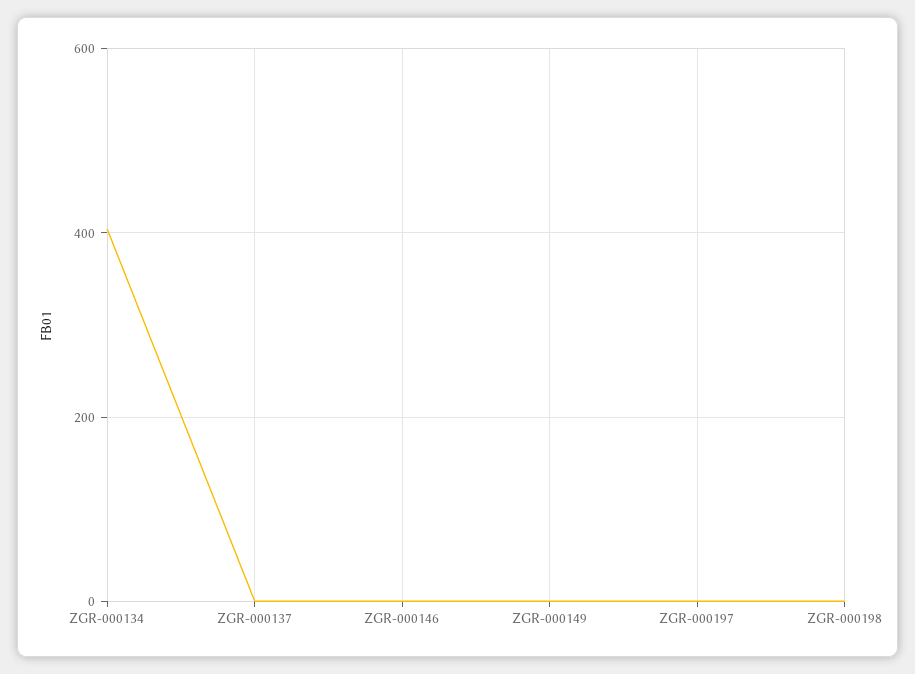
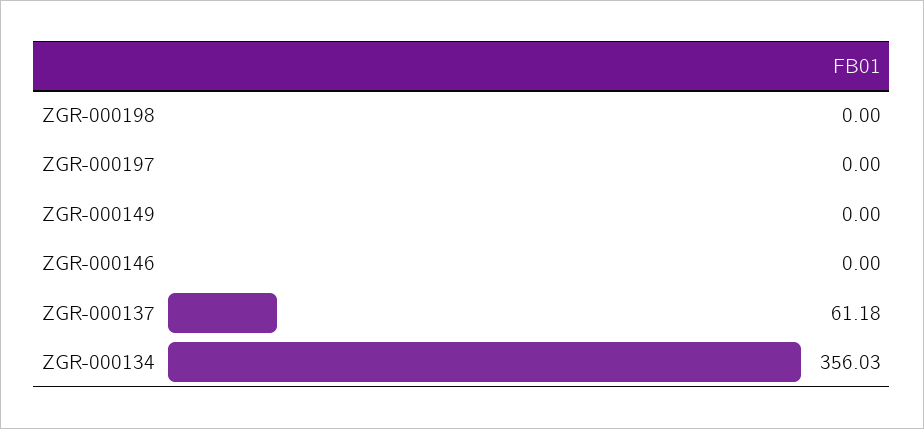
  {
-   "ZGR-000134": 400,
+   "ZGR-000134": 356.03,
-   "ZGR-000137": 0,
+   "ZGR-000137": 61.18,
    "ZGR-000146": 0,
    "ZGR-000149": 0,
    "ZGR-000197": 0,
    "ZGR-000198": 0
  }

